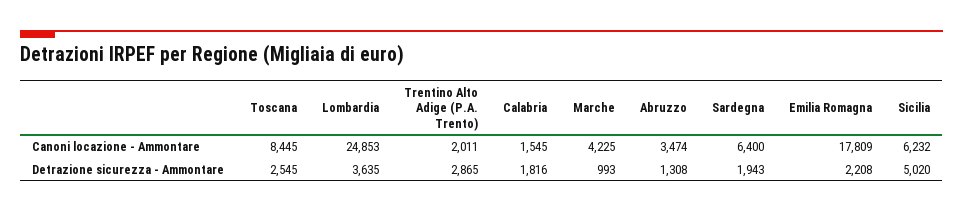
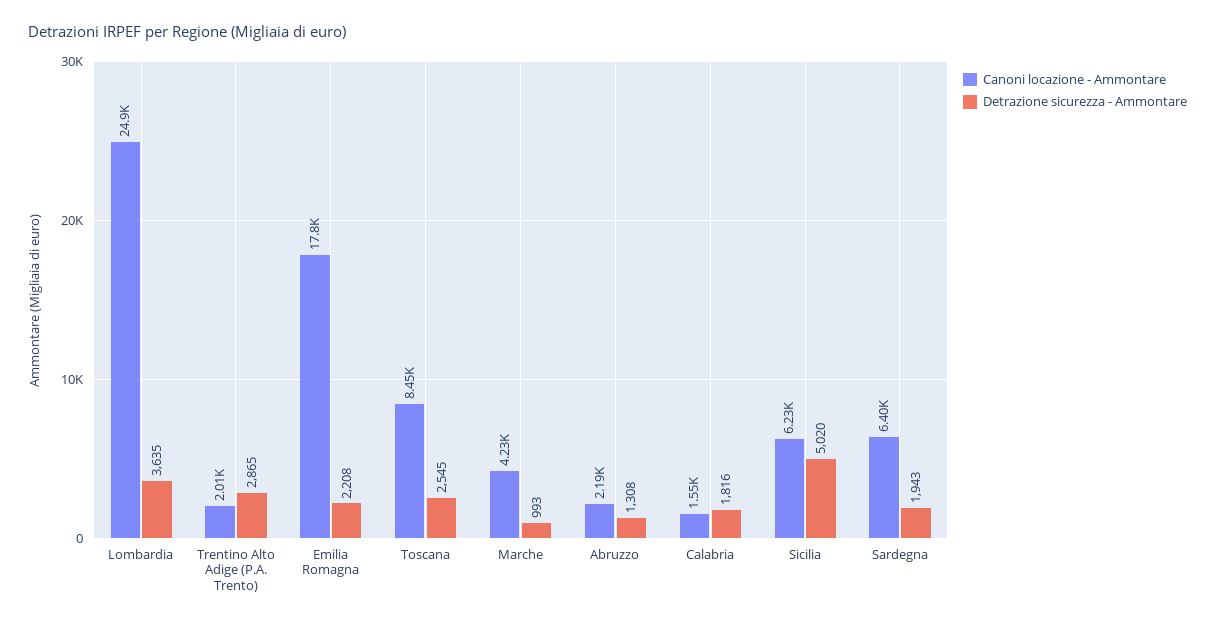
  {
    "Canoni locazione - Ammontare": {
      "Toscana": 8445,
      "Lombardia": 24853,
      "Trentino Alto Adige (P.A. Trento)": 2011,
      "Calabria": 1545,
      "Marche": 4225,
-     "Abruzzo": 3474,
+     "Abruzzo": 2190,
      "Sardegna": 6400,
      "Emilia Romagna": 17809,
      "Sicilia": 6232
    },
    "Detrazione sicurezza - Ammontare": {
      "Toscana": 2545,
      "Lombardia": 3635,
      "Trentino Alto Adige (P.A. Trento)": 2865,
      "Calabria": 1816,
      "Marche": 993,
      "Abruzzo": 1308,
      "Sardegna": 1943,
      "Emilia Romagna": 2208,
      "Sicilia": 5020
    }
  }

